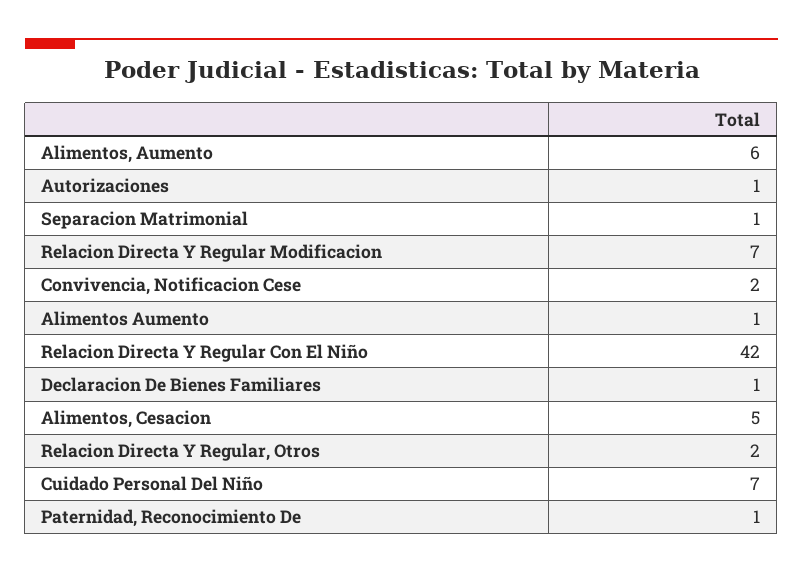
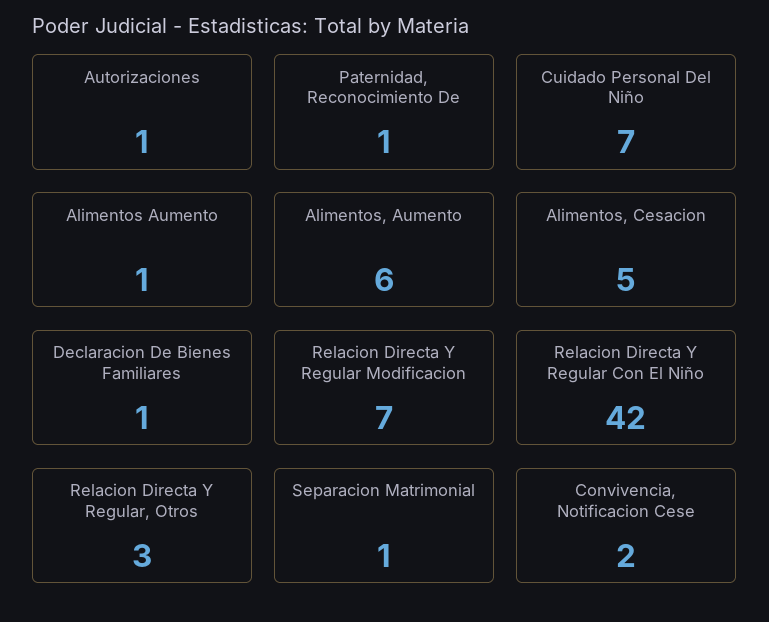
  {
    "Alimentos, Aumento": 6,
    "Autorizaciones": 1,
    "Separacion Matrimonial": 1,
    "Relacion Directa Y Regular Modificacion": 7,
    "Convivencia, Notificacion Cese": 2,
    "Alimentos Aumento": 1,
    "Relacion Directa Y Regular Con El Niño": 42,
    "Declaracion De Bienes Familiares": 1,
    "Alimentos, Cesacion": 5,
-   "Relacion Directa Y Regular, Otros": 2,
+   "Relacion Directa Y Regular, Otros": 3,
    "Cuidado Personal Del Niño": 7,
    "Paternidad, Reconocimiento De": 1
  }

